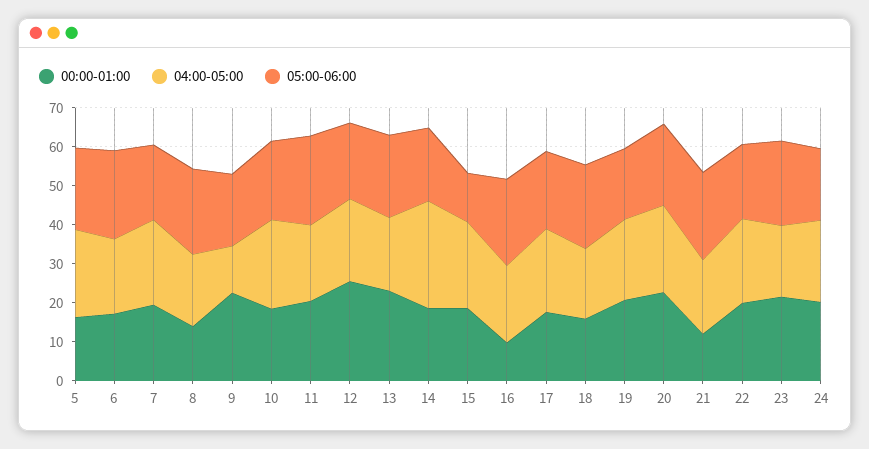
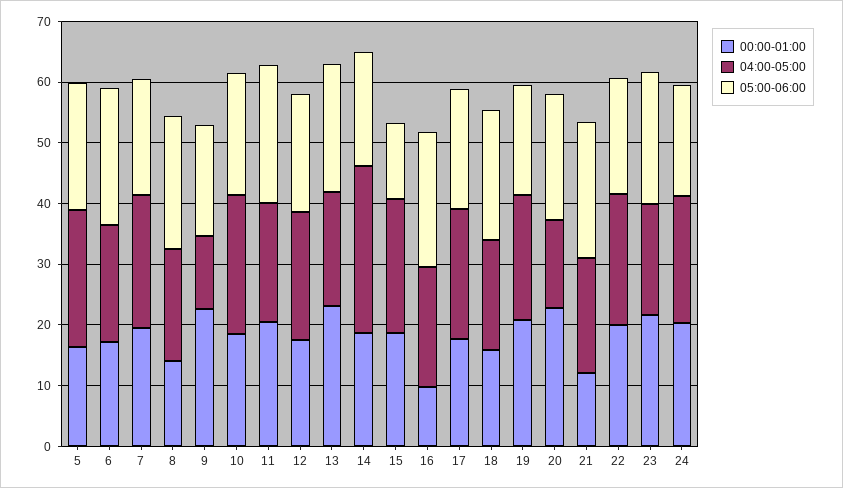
  {
    "00:00-01:00": {
      "5": 16,
      "6": 18,
      "7": 20,
      "8": 14,
      "9": 22,
      "10": 18,
      "11": 20,
-     "12": 25,
+     "12": 18,
      "13": 24,
      "14": 18,
      "15": 18,
      "16": 10,
      "17": 18,
      "18": 16,
      "19": 20,
      "20": 22,
      "21": 12,
      "22": 20,
      "23": 22,
      "24": 20
    },
    "04:00-05:00": {
      "5": 22,
      "6": 20,
      "7": 22,
      "8": 18,
      "9": 12,
      "10": 22,
      "11": 20,
      "12": 22,
      "13": 18,
      "14": 28,
      "15": 22,
      "16": 20,
      "17": 22,
      "18": 18,
      "19": 20,
-     "20": 22.5,
+     "20": 14,
      "21": 20,
      "22": 22,
      "23": 18,
      "24": 20
    },
    "05:00-06:00": {
      "5": 20,
      "6": 22,
      "7": 20,
      "8": 22,
      "9": 18,
      "10": 20,
      "11": 22,
      "12": 20,
      "13": 22,
      "14": 18,
      "15": 12,
      "16": 22,
      "17": 20,
      "18": 22,
      "19": 18,
      "20": 20,
      "21": 22,
      "22": 20,
      "23": 22,
      "24": 18
    }
  }

